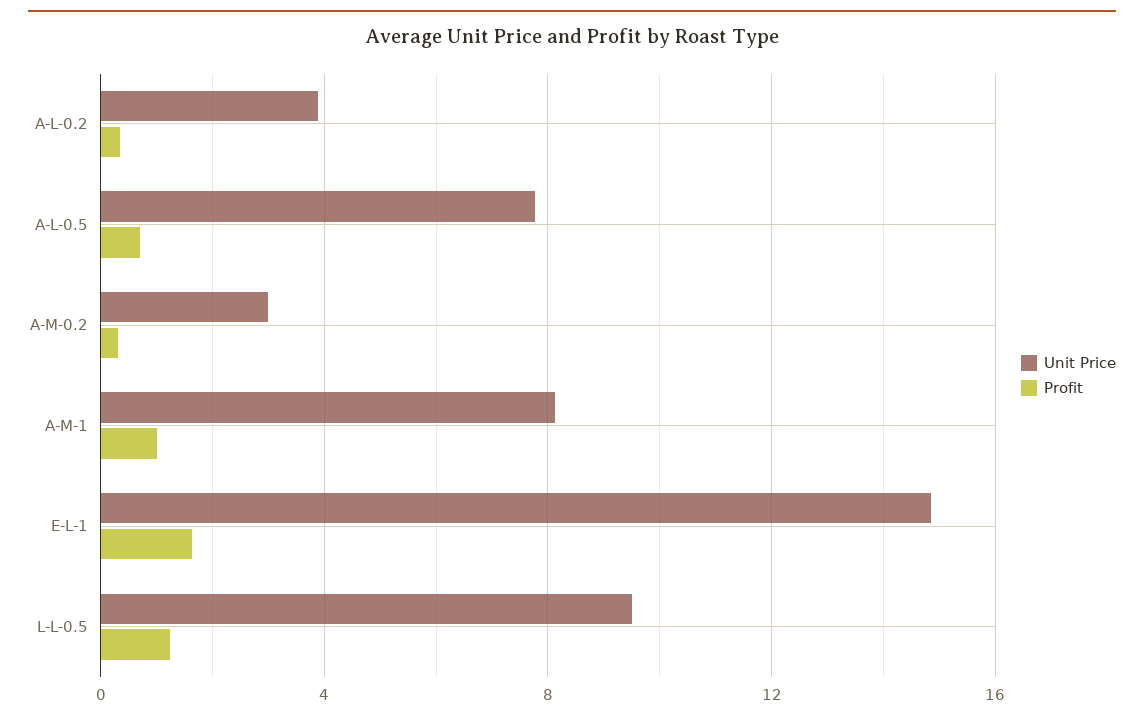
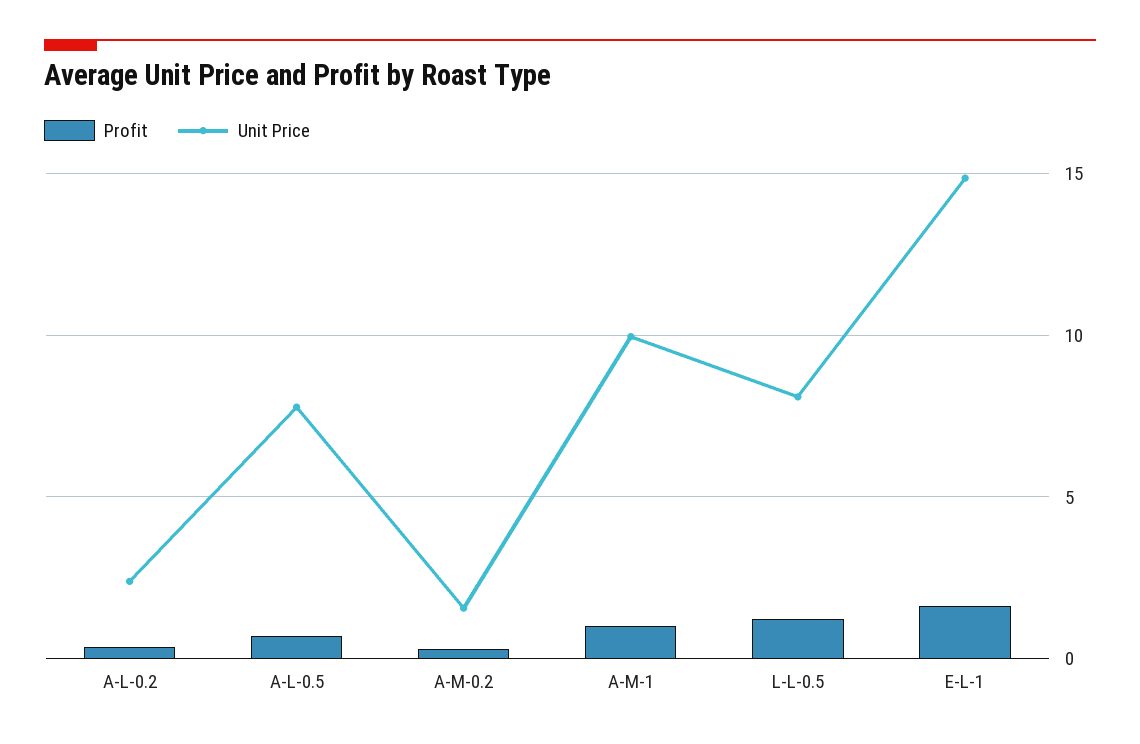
  {
    "Unit Price": {
-     "A-L-0.2": 4,
+     "A-L-0.2": 2.5,
      "A-L-0.5": 8,
-     "A-M-0.2": 3,
+     "A-M-0.2": 1.5,
-     "A-M-1": 8,
+     "A-M-1": 10,
      "E-L-1": 15,
-     "L-L-0.5": 9.5
+     "L-L-0.5": 8
    },
    "Profit": {
      "A-L-0.2": 0.5,
      "A-L-0.5": 0.5,
      "A-M-0.2": 0.5,
      "A-M-1": 1,
      "E-L-1": 1.5,
      "L-L-0.5": 1
    }
  }

